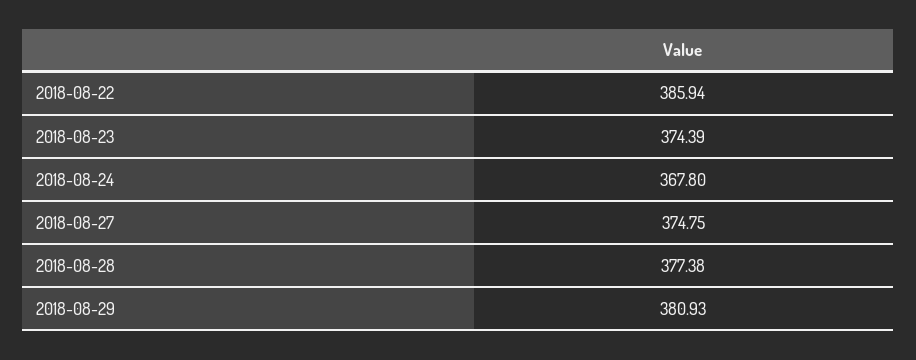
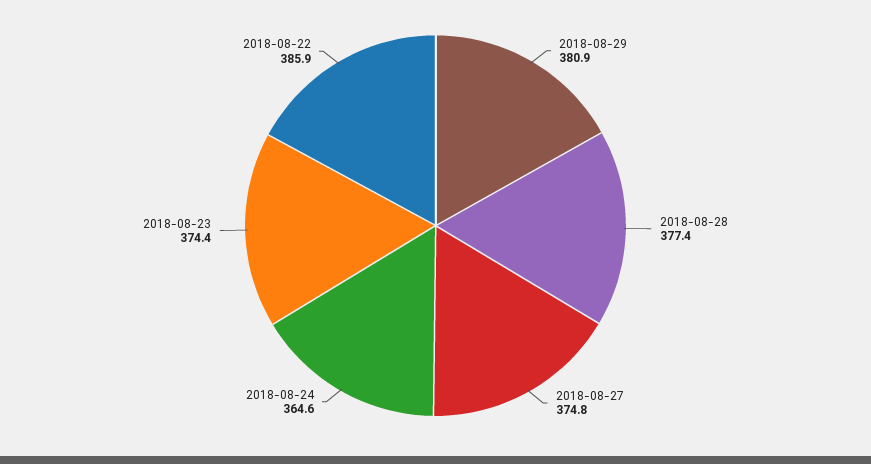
  {
    "2018-08-22": 385.94,
    "2018-08-23": 374.39,
-   "2018-08-24": 367.8,
+   "2018-08-24": 364.6,
    "2018-08-27": 374.75,
    "2018-08-28": 377.38,
    "2018-08-29": 380.93
  }

